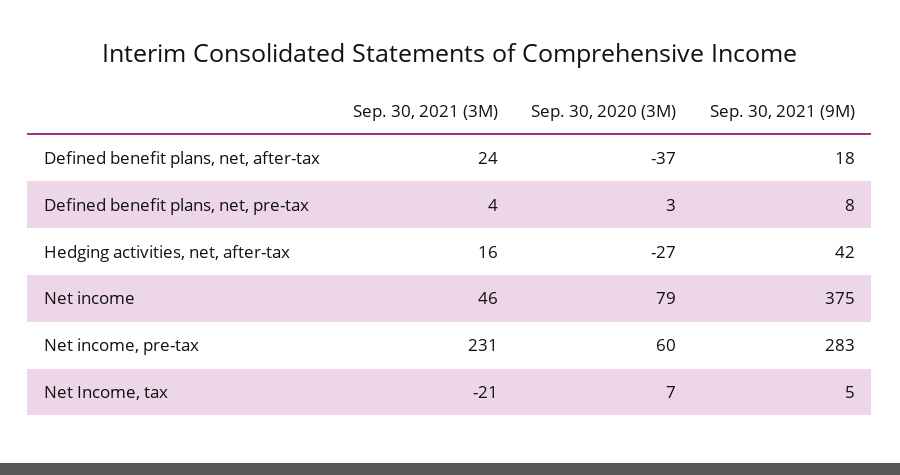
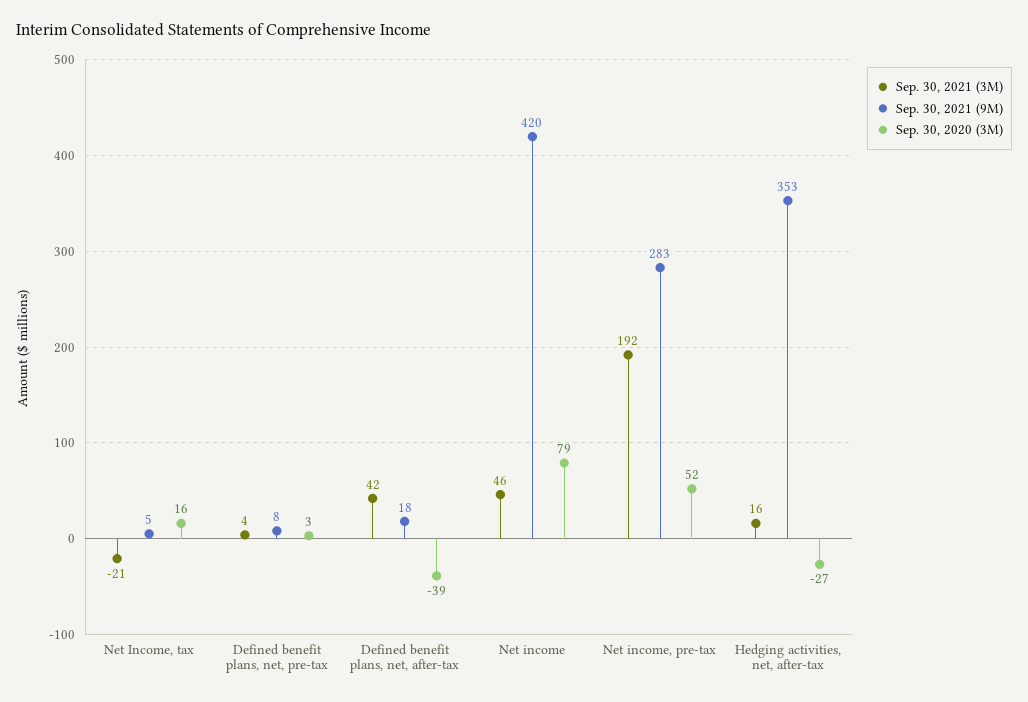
  {
    "Sep. 30, 2021 (3M)": {
-     "Defined benefit plans, net, after-tax": 24,
+     "Defined benefit plans, net, after-tax": 42,
      "Defined benefit plans, net, pre-tax": 4,
      "Hedging activities, net, after-tax": 16,
      "Net income": 46,
-     "Net income, pre-tax": 231,
+     "Net income, pre-tax": 192,
      "Net Income, tax": -21
    },
    "Sep. 30, 2020 (3M)": {
-     "Defined benefit plans, net, after-tax": -37,
+     "Defined benefit plans, net, after-tax": -39,
      "Defined benefit plans, net, pre-tax": 3,
      "Hedging activities, net, after-tax": -27,
      "Net income": 79,
-     "Net income, pre-tax": 60,
+     "Net income, pre-tax": 52,
-     "Net Income, tax": 7
+     "Net Income, tax": 16
    },
    "Sep. 30, 2021 (9M)": {
      "Defined benefit plans, net, after-tax": 18,
      "Defined benefit plans, net, pre-tax": 8,
-     "Hedging activities, net, after-tax": 42,
+     "Hedging activities, net, after-tax": 353,
-     "Net income": 375,
+     "Net income": 420,
      "Net income, pre-tax": 283,
      "Net Income, tax": 5
    }
  }

